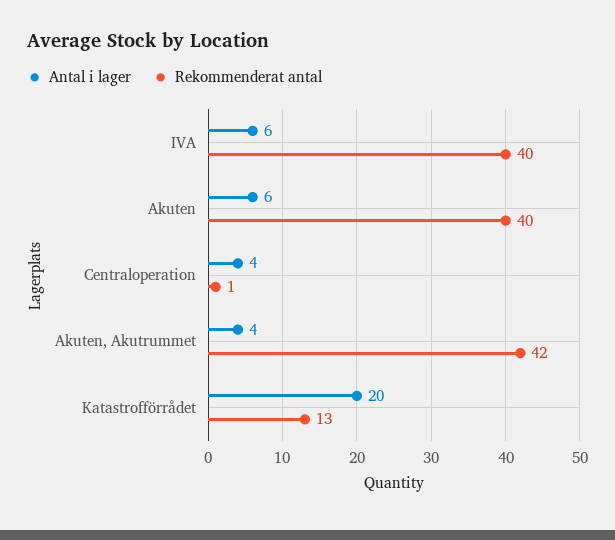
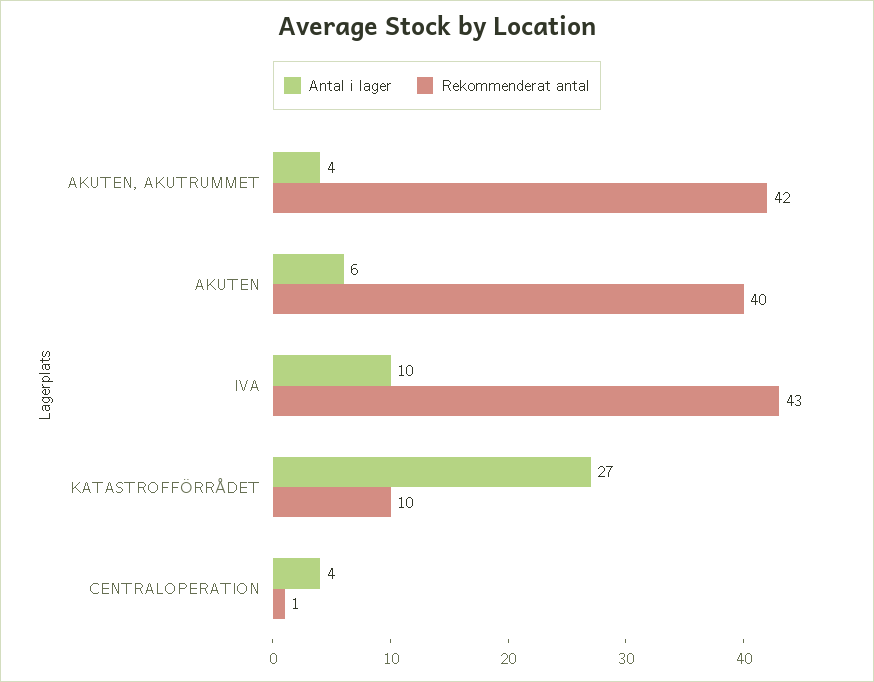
  {
    "Antal i lager": {
-     "IVA": 6,
+     "IVA": 10,
      "Akuten": 6,
      "Centraloperation": 4,
      "Akuten, Akutrummet": 4,
-     "Katastrofförrådet": 20
+     "Katastrofförrådet": 27
    },
    "Rekommenderat antal": {
-     "IVA": 40,
+     "IVA": 43,
      "Akuten": 40,
      "Centraloperation": 1,
      "Akuten, Akutrummet": 42,
-     "Katastrofförrådet": 13
+     "Katastrofförrådet": 10
    }
  }

